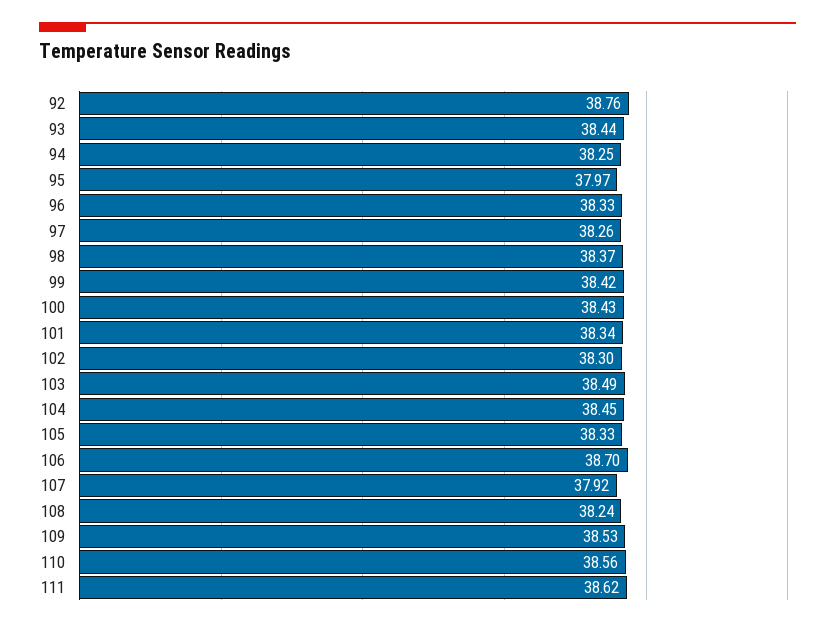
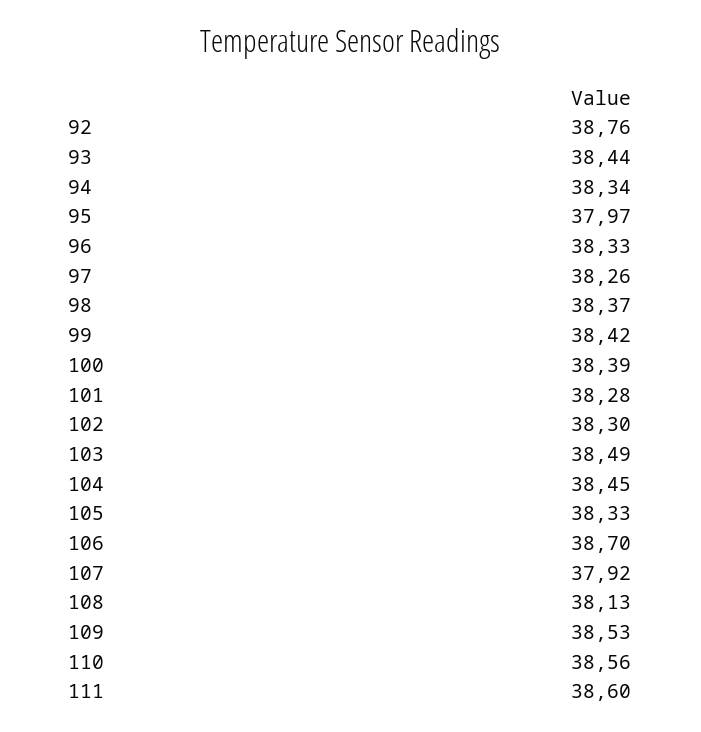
  {
    "92": 38.76,
    "93": 38.44,
-   "94": 38.25,
+   "94": 38.34,
    "95": 37.97,
    "96": 38.33,
    "97": 38.26,
    "98": 38.37,
    "99": 38.42,
-   "100": 38.43,
+   "100": 38.39,
-   "101": 38.34,
+   "101": 38.28,
    "102": 38.3,
    "103": 38.49,
    "104": 38.45,
    "105": 38.33,
    "106": 38.7,
    "107": 37.92,
-   "108": 38.24,
+   "108": 38.13,
    "109": 38.53,
    "110": 38.56,
-   "111": 38.62
+   "111": 38.6
  }

